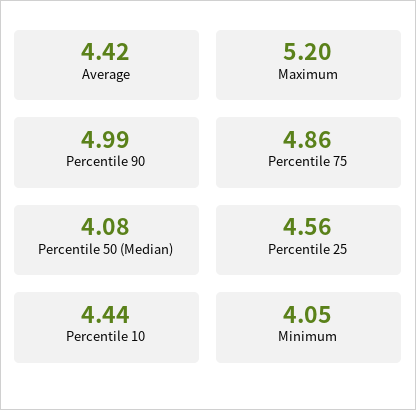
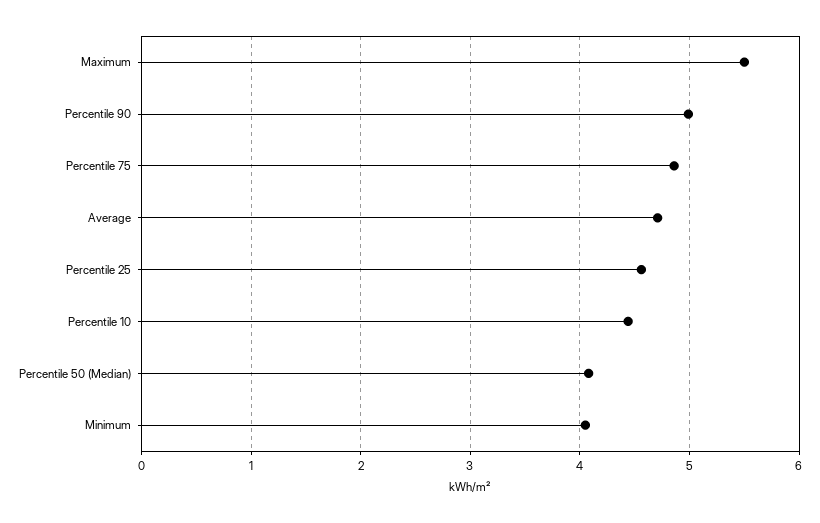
  {
-   "Average": 4.42,
+   "Average": 4.7,
-   "Maximum": 5.2,
+   "Maximum": 5.5,
    "Percentile 90": 4.99,
    "Percentile 75": 4.86,
    "Percentile 50 (Median)": 4.08,
    "Percentile 25": 4.56,
    "Percentile 10": 4.44,
    "Minimum": 4.05
  }

